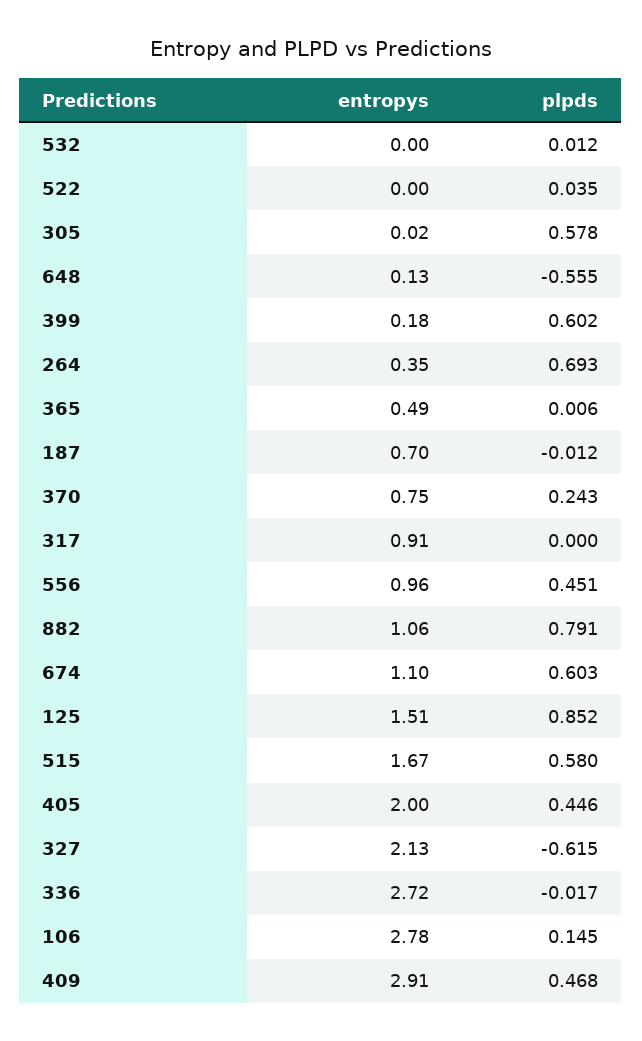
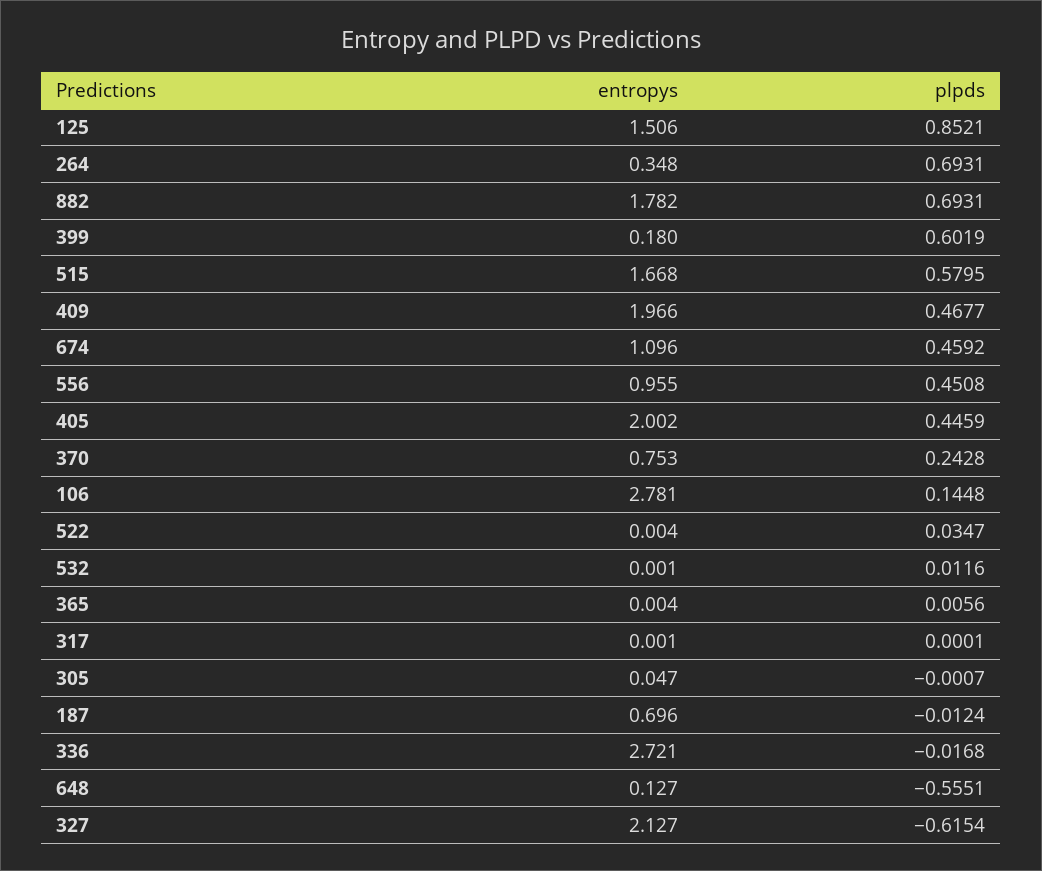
  {
    "entropys": {
      "532": 0.001,
      "522": 0.004,
-     "305": 0.02,
+     "305": 0.047,
      "648": 0.127,
      "399": 0.18,
      "264": 0.348,
-     "365": 0.49,
+     "365": 0.004,
      "187": 0.696,
      "370": 0.753,
-     "317": 0.91,
+     "317": 0.001,
      "556": 0.955,
-     "882": 1.06,
+     "882": 1.782,
      "674": 1.096,
      "125": 1.506,
      "515": 1.668,
      "405": 2.002,
      "327": 2.127,
      "336": 2.721,
      "106": 2.781,
-     "409": 2.91
+     "409": 1.966
    },
    "plpds": {
      "532": 0.0116,
      "522": 0.0347,
-     "305": 0.578,
+     "305": -0.0007,
      "648": -0.5551,
      "399": 0.6019,
      "264": 0.6931,
      "365": 0.0056,
      "187": -0.0124,
      "370": 0.2428,
      "317": 0.0001,
      "556": 0.4508,
-     "882": 0.791,
+     "882": 0.6931,
-     "674": 0.603,
+     "674": 0.4592,
      "125": 0.8521,
      "515": 0.5795,
      "405": 0.4459,
      "327": -0.6154,
      "336": -0.0168,
      "106": 0.1448,
      "409": 0.4677
    }
  }

